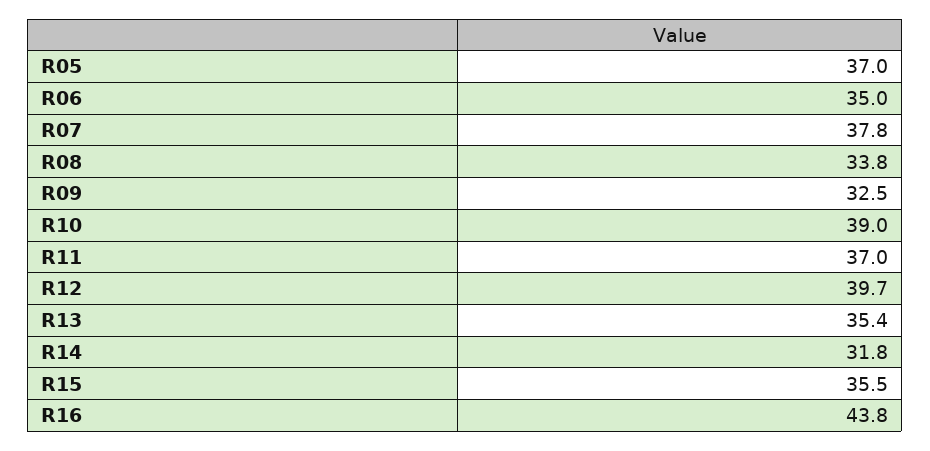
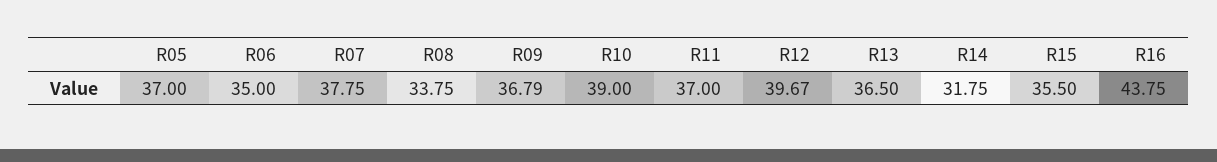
  {
    "R05": 37,
    "R06": 35,
    "R07": 37.75,
    "R08": 33.75,
-   "R09": 32.5,
+   "R09": 36.79,
    "R10": 39,
    "R11": 37,
    "R12": 39.67,
-   "R13": 35.4,
+   "R13": 36.5,
    "R14": 31.75,
    "R15": 35.5,
    "R16": 43.75
  }

